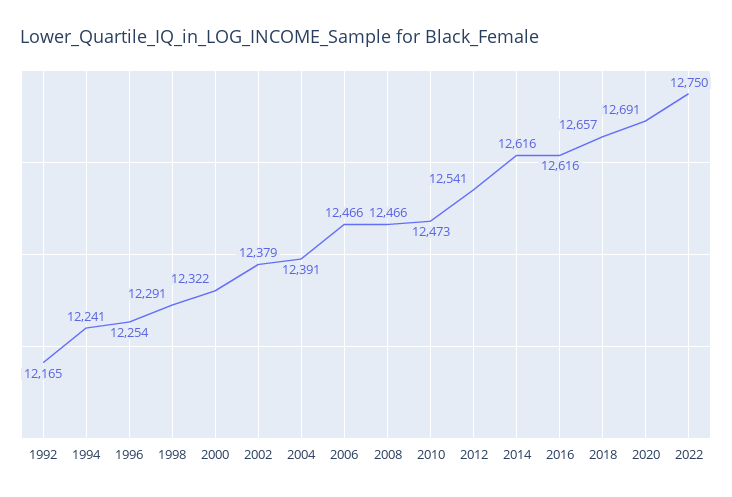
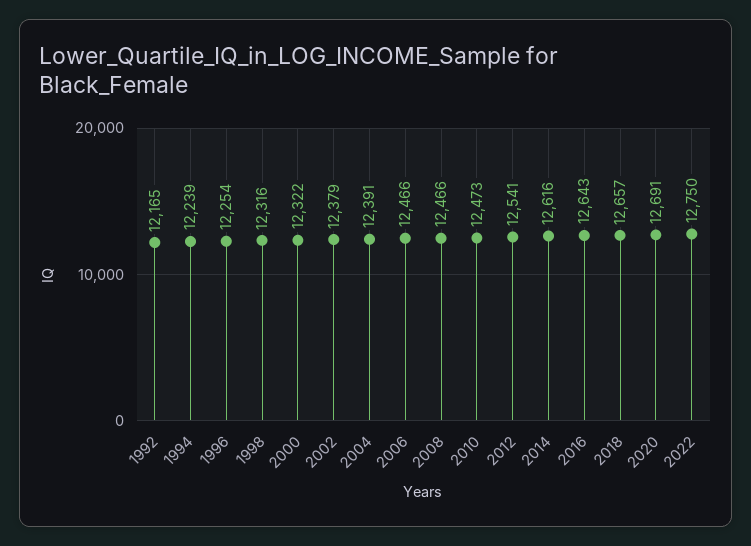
  {
    "1992": 12165,
-   "1994": 12241,
+   "1994": 12239,
    "1996": 12254,
-   "1998": 12291,
+   "1998": 12316,
    "2000": 12322,
    "2002": 12379,
    "2004": 12391,
    "2006": 12466,
    "2008": 12466,
    "2010": 12473,
    "2012": 12541,
    "2014": 12616,
-   "2016": 12616,
+   "2016": 12643,
    "2018": 12657,
    "2020": 12691,
    "2022": 12750
  }

